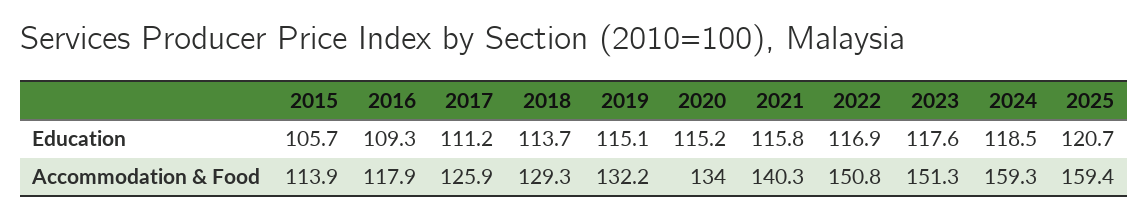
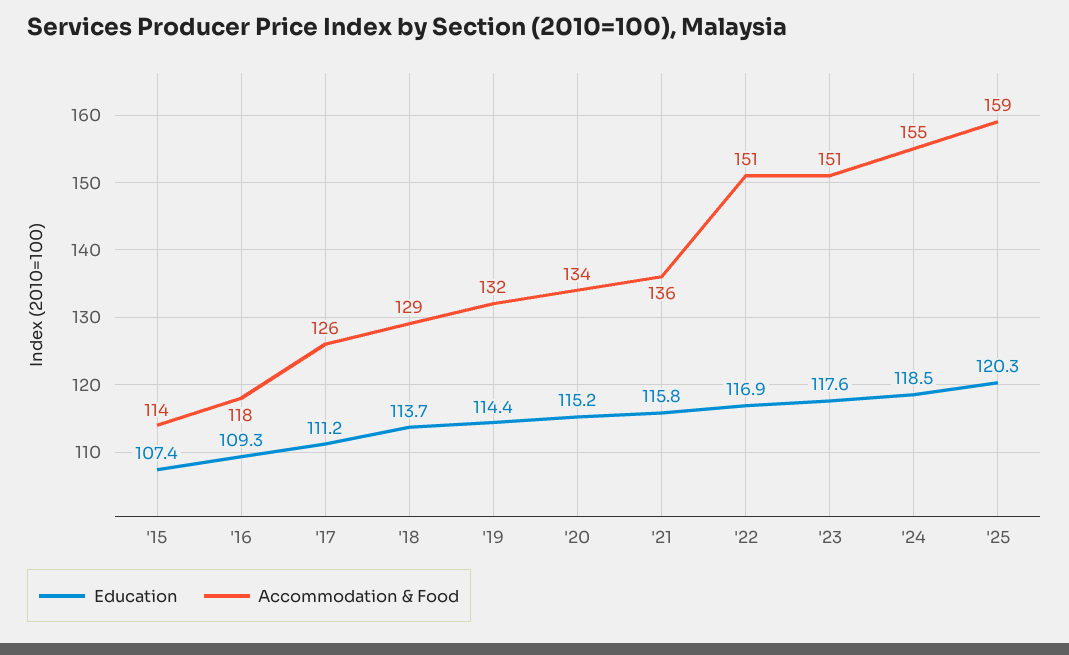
  {
    "Education": {
-     "2015": 105.7,
+     "2015": 107.4,
      "2016": 109.3,
      "2017": 111.2,
      "2018": 113.7,
-     "2019": 115.1,
+     "2019": 114.4,
      "2020": 115.2,
      "2021": 115.8,
      "2022": 116.9,
      "2023": 117.6,
      "2024": 118.5,
-     "2025": 120.7
+     "2025": 120.3
    },
    "Accommodation & Food": {
      "2015": 113.9,
      "2016": 117.9,
      "2017": 125.9,
      "2018": 129.3,
      "2019": 132.2,
      "2020": 134,
-     "2021": 140.3,
+     "2021": 136,
      "2022": 150.8,
      "2023": 151.3,
-     "2024": 159.3,
+     "2024": 155,
      "2025": 159.4
    }
  }

